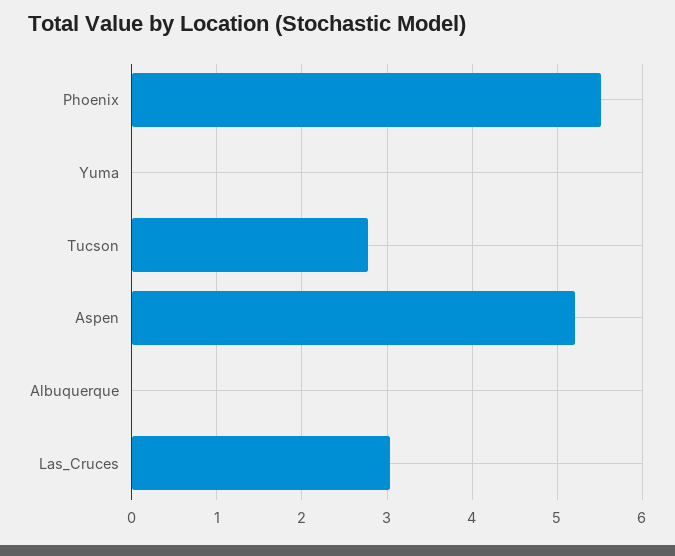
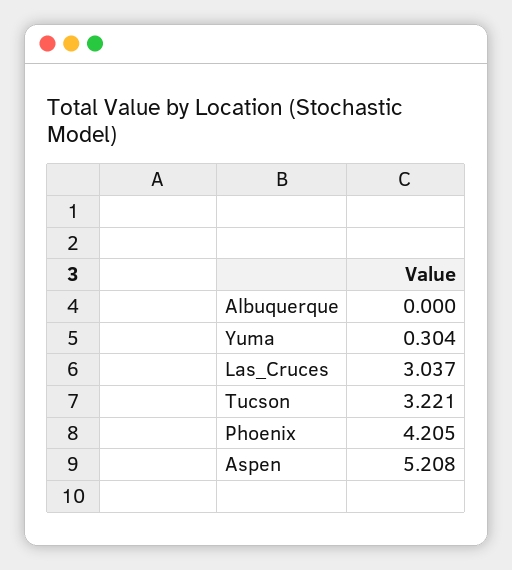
  {
-   "Phoenix": 5.5,
+   "Phoenix": 4.205,
-   "Yuma": 0,
+   "Yuma": 0.304,
-   "Tucson": 2.8,
+   "Tucson": 3.221,
    "Aspen": 5.208,
    "Albuquerque": 0,
    "Las_Cruces": 3.037
  }

